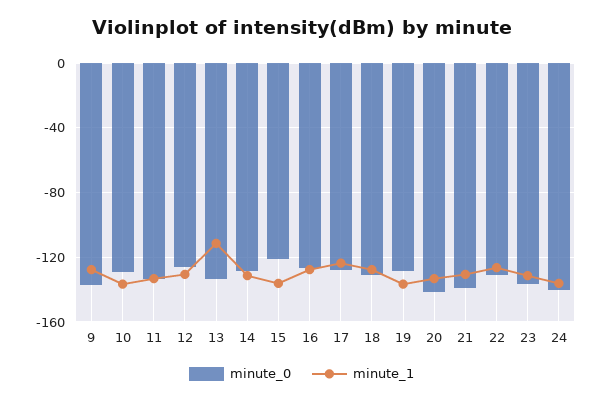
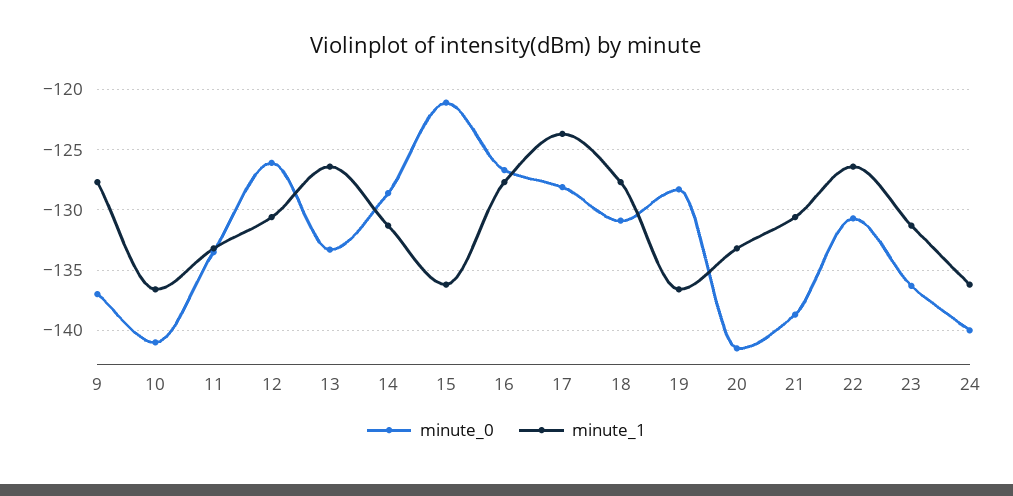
  {
    "minute_0": {
      "9": -137,
-     "10": -130,
+     "10": -141,
      "11": -133.5,
      "12": -126,
      "13": -133.5,
      "14": -128.5,
      "15": -121,
      "16": -126.5,
      "17": -128,
      "18": -131,
      "19": -128.5,
      "20": -141.5,
      "21": -138.5,
      "22": -130.5,
      "23": -136.5,
      "24": -140
    },
    "minute_1": {
      "9": -127.5,
      "10": -136.5,
      "11": -133,
      "12": -130.5,
-     "13": -110,
+     "13": -126.5,
      "14": -131.5,
      "15": -136,
      "16": -127.5,
      "17": -123.5,
      "18": -127.5,
      "19": -136.5,
      "20": -133,
      "21": -130.5,
      "22": -126.5,
      "23": -131.5,
      "24": -136
    }
  }

